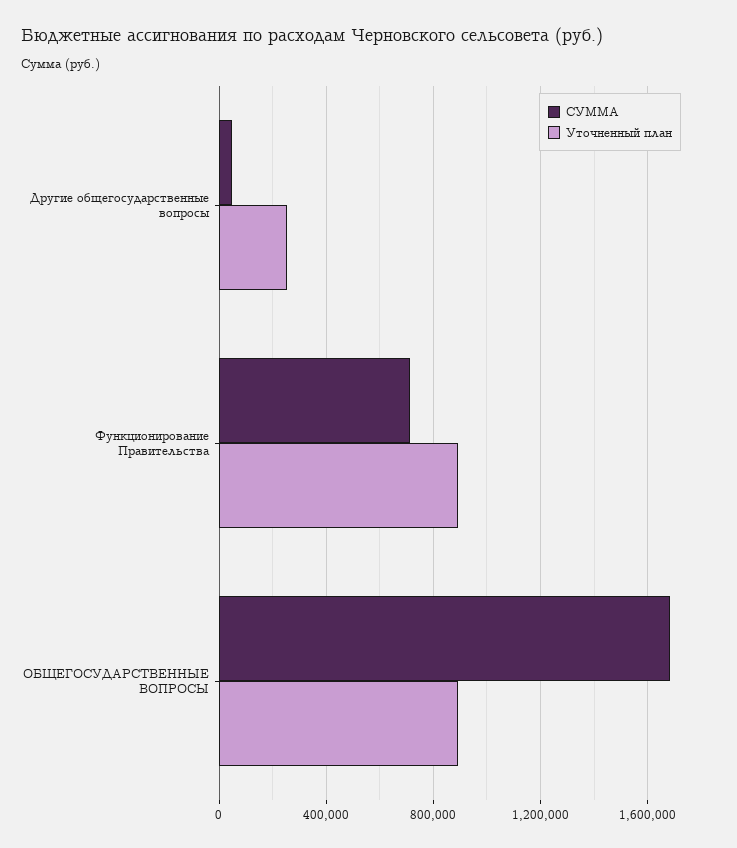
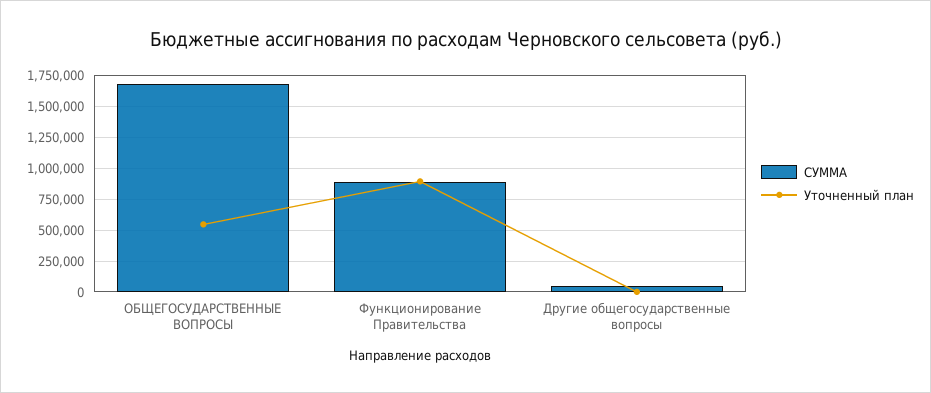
  {
    "СУММА": {
      "Другие общегосударственные вопросы": 50000,
-     "Функционирование Правительства": 700000,
+     "Функционирование Правительства": 900000,
      "ОБЩЕГОСУДАРСТВЕННЫЕ ВОПРОСЫ": 1700000
    },
    "Уточненный план": {
-     "Другие общегосударственные вопросы": 250000,
+     "Другие общегосударственные вопросы": 0,
      "Функционирование Правительства": 900000,
-     "ОБЩЕГОСУДАРСТВЕННЫЕ ВОПРОСЫ": 900000
+     "ОБЩЕГОСУДАРСТВЕННЫЕ ВОПРОСЫ": 550000
    }
  }

